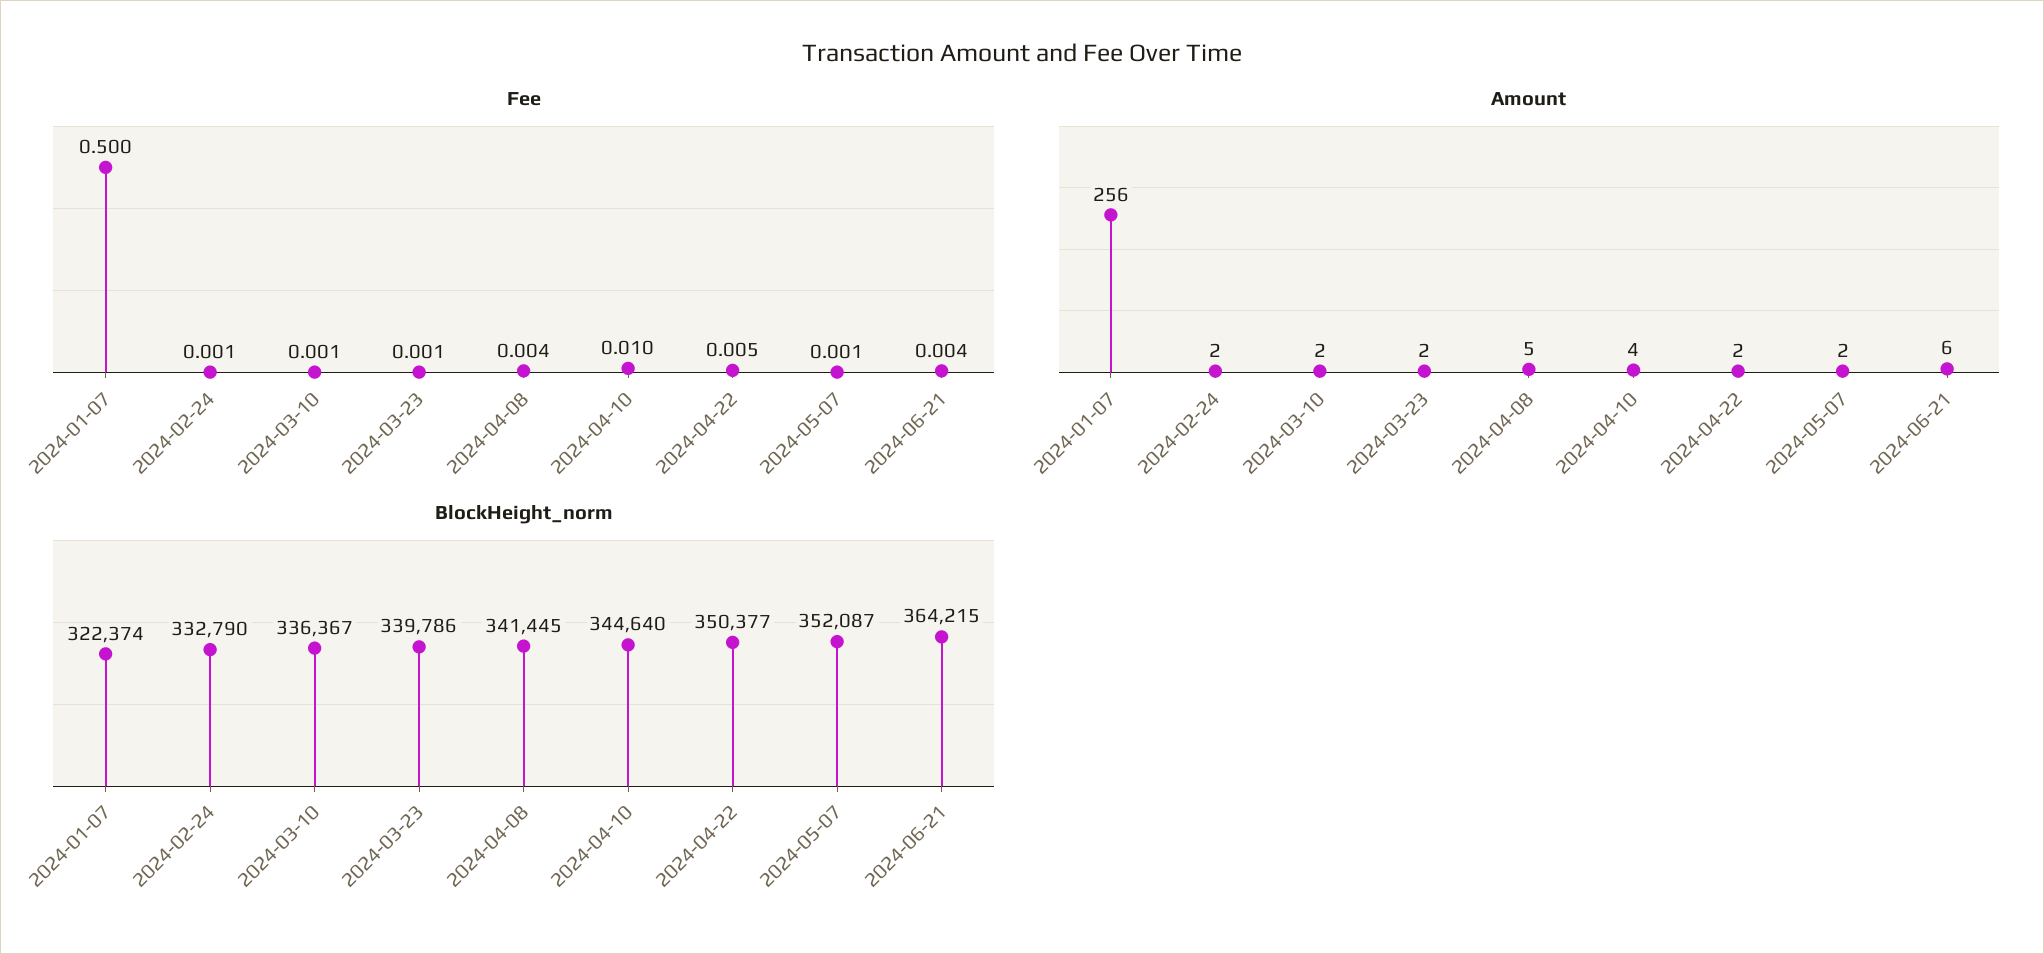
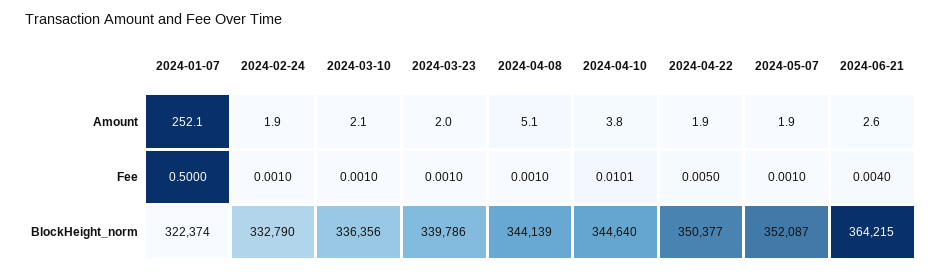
  {
    "Fee": {
      "2024-01-07": 0.5,
      "2024-02-24": 0.001,
      "2024-03-10": 0.001,
      "2024-03-23": 0.001,
-     "2024-04-08": 0.004,
+     "2024-04-08": 0.001,
      "2024-04-10": 0.0101,
      "2024-04-22": 0.005,
      "2024-05-07": 0.001,
      "2024-06-21": 0.004
    },
    "Amount": {
-     "2024-01-07": 256,
+     "2024-01-07": 252.1,
      "2024-02-24": 1.9,
      "2024-03-10": 2.1,
      "2024-03-23": 2,
      "2024-04-08": 5.1,
      "2024-04-10": 3.8,
      "2024-04-22": 1.9,
      "2024-05-07": 1.9,
-     "2024-06-21": 6
+     "2024-06-21": 2.6
    },
    "BlockHeight_norm": {
      "2024-01-07": 322374,
      "2024-02-24": 332790,
-     "2024-03-10": 336367,
+     "2024-03-10": 336356,
      "2024-03-23": 339786,
-     "2024-04-08": 341445,
+     "2024-04-08": 344139,
      "2024-04-10": 344640,
      "2024-04-22": 350377,
      "2024-05-07": 352087,
      "2024-06-21": 364215
    }
  }

